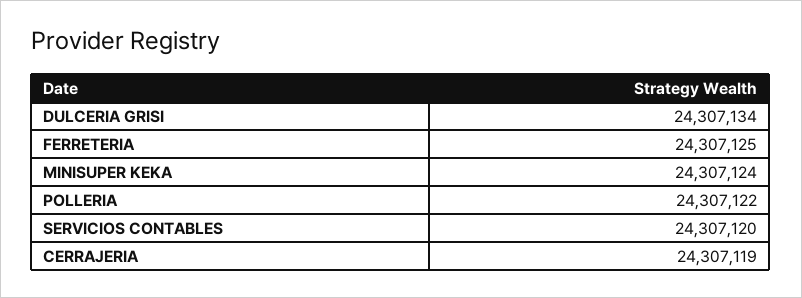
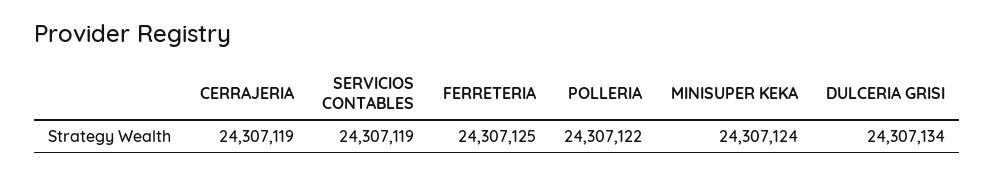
  {
    "DULCERIA GRISI": 24307134,
    "FERRETERIA": 24307125,
    "MINISUPER KEKA": 24307124,
    "POLLERIA": 24307122,
-   "SERVICIOS CONTABLES": 24307120,
+   "SERVICIOS CONTABLES": 24307119,
    "CERRAJERIA": 24307119
  }

